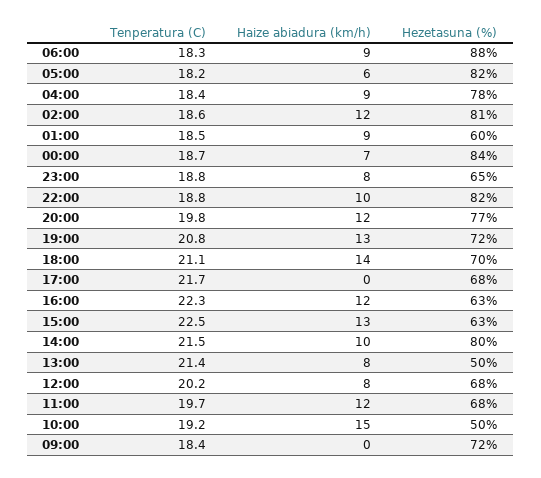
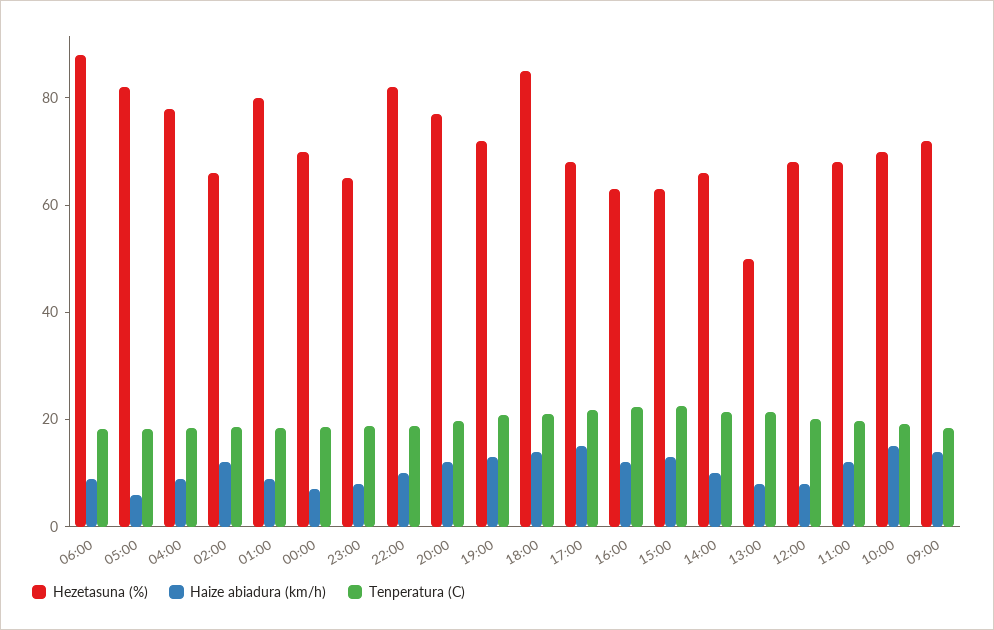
  {
    "Tenperatura (C)": {
      "06:00": 18.3,
      "05:00": 18.2,
      "04:00": 18.4,
      "02:00": 18.6,
      "01:00": 18.5,
      "00:00": 18.7,
      "23:00": 18.8,
      "22:00": 18.8,
      "20:00": 19.8,
      "19:00": 20.8,
      "18:00": 21.1,
      "17:00": 21.7,
      "16:00": 22.3,
      "15:00": 22.5,
      "14:00": 21.5,
      "13:00": 21.4,
      "12:00": 20.2,
      "11:00": 19.7,
      "10:00": 19.2,
      "09:00": 18.4
    },
    "Haize abiadura (km/h)": {
      "06:00": 9,
      "05:00": 6,
      "04:00": 9,
      "02:00": 12,
      "01:00": 9,
      "00:00": 7,
      "23:00": 8,
      "22:00": 10,
      "20:00": 12,
      "19:00": 13,
      "18:00": 14,
-     "17:00": 0,
+     "17:00": 15,
      "16:00": 12,
      "15:00": 13,
      "14:00": 10,
      "13:00": 8,
      "12:00": 8,
      "11:00": 12,
      "10:00": 15,
-     "09:00": 0
+     "09:00": 15
    },
    "Hezetasuna (%)": {
      "06:00": 88,
      "05:00": 82,
      "04:00": 78,
-     "02:00": 81,
+     "02:00": 65,
-     "01:00": 60,
+     "01:00": 80,
-     "00:00": 84,
+     "00:00": 70,
      "23:00": 65,
      "22:00": 82,
      "20:00": 77,
      "19:00": 72,
-     "18:00": 70,
+     "18:00": 85,
      "17:00": 68,
      "16:00": 63,
      "15:00": 63,
-     "14:00": 80,
+     "14:00": 65,
      "13:00": 50,
      "12:00": 68,
      "11:00": 68,
-     "10:00": 50,
+     "10:00": 70,
      "09:00": 72
    }
  }

